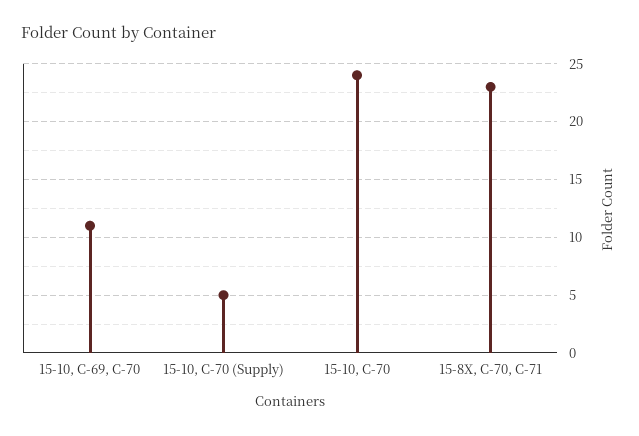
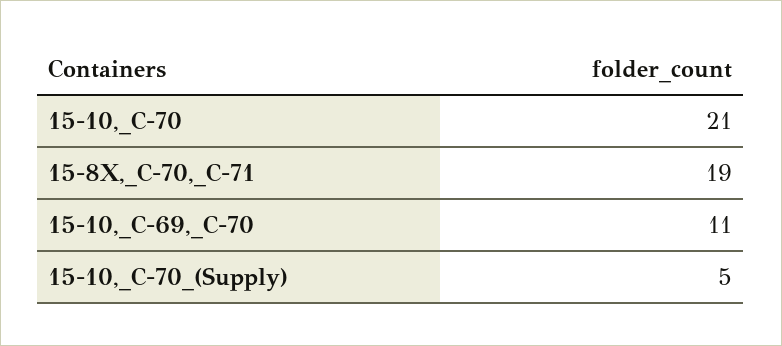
  {
    "15-10, C-69, C-70": 11,
    "15-10, C-70 (Supply)": 5,
-   "15-10, C-70": 24,
+   "15-10, C-70": 21,
-   "15-8X, C-70, C-71": 23
+   "15-8X, C-70, C-71": 19
  }

